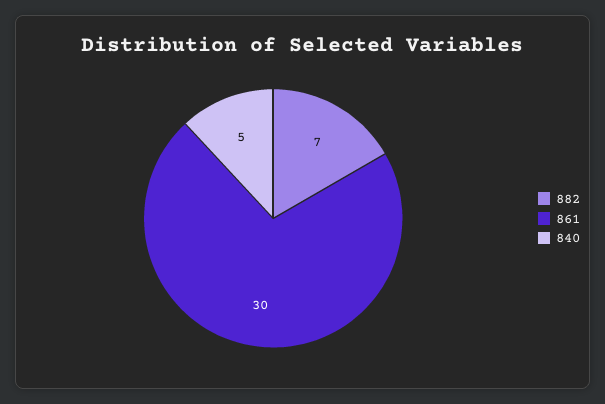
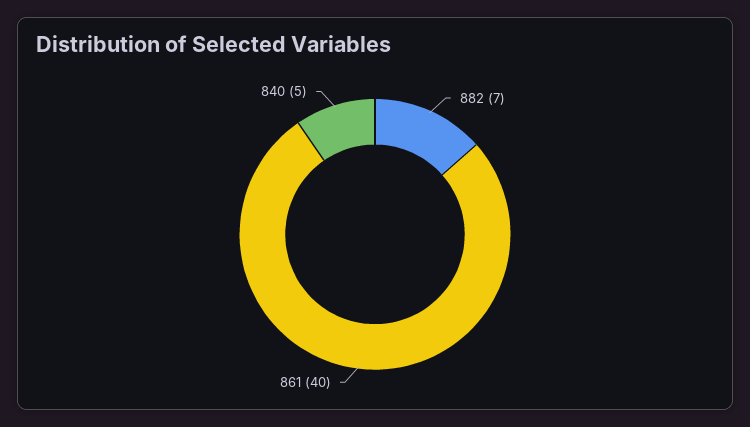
  {
    "882": 7,
-   "861": 30,
+   "861": 40,
    "840": 5
  }

